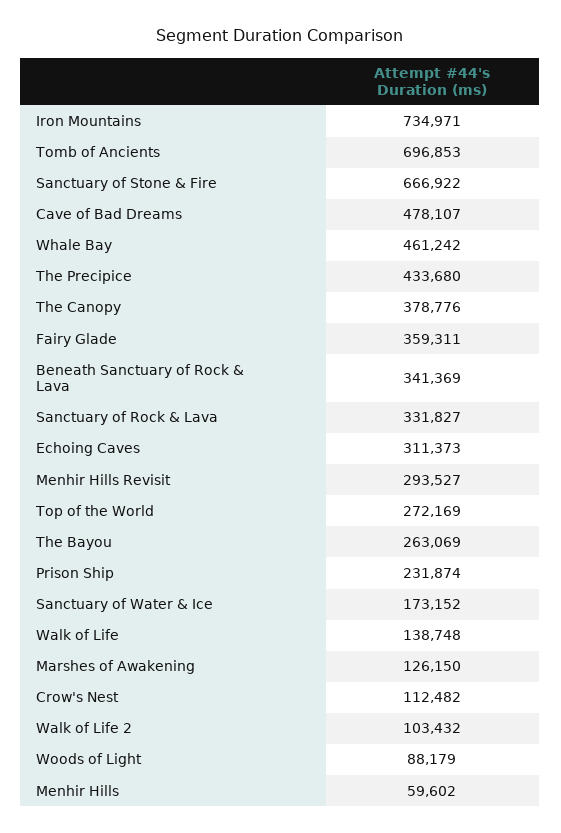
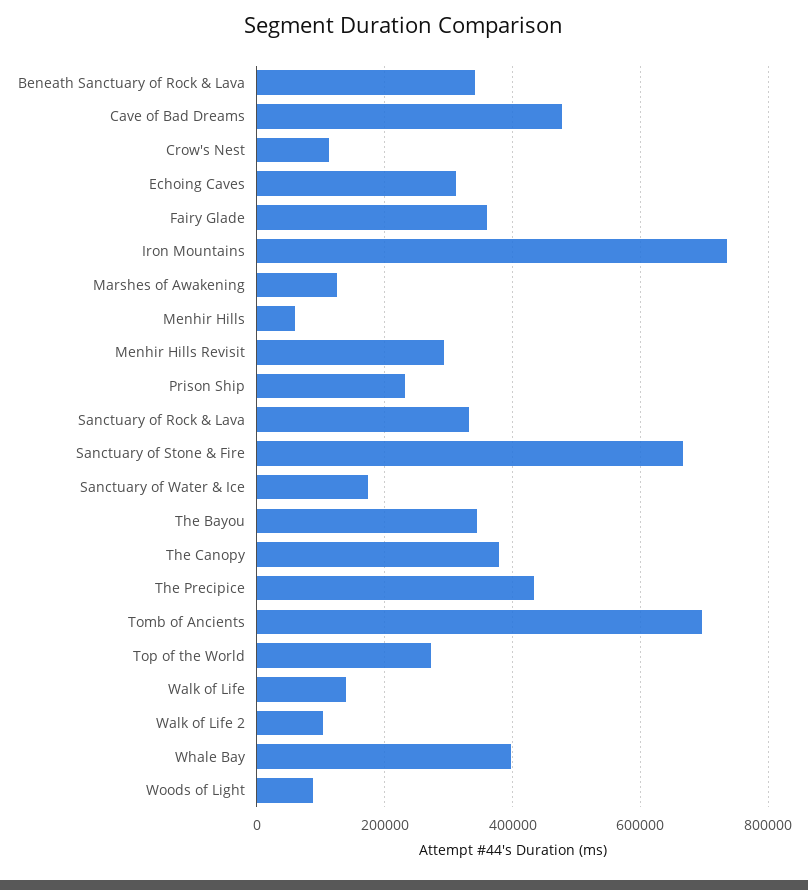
  {
    "Iron Mountains": 734971,
    "Tomb of Ancients": 696853,
    "Sanctuary of Stone & Fire": 666922,
    "Cave of Bad Dreams": 478107,
-   "Whale Bay": 461242,
+   "Whale Bay": 400000,
    "The Precipice": 433680,
    "The Canopy": 378776,
    "Fairy Glade": 359311,
    "Beneath Sanctuary of Rock & Lava": 341369,
    "Sanctuary of Rock & Lava": 331827,
    "Echoing Caves": 311373,
    "Menhir Hills Revisit": 293527,
    "Top of the World": 272169,
-   "The Bayou": 263069,
+   "The Bayou": 340000,
    "Prison Ship": 231874,
    "Sanctuary of Water & Ice": 173152,
    "Walk of Life": 138748,
    "Marshes of Awakening": 126150,
    "Crow's Nest": 112482,
    "Walk of Life 2": 103432,
    "Woods of Light": 88179,
    "Menhir Hills": 59602
  }

